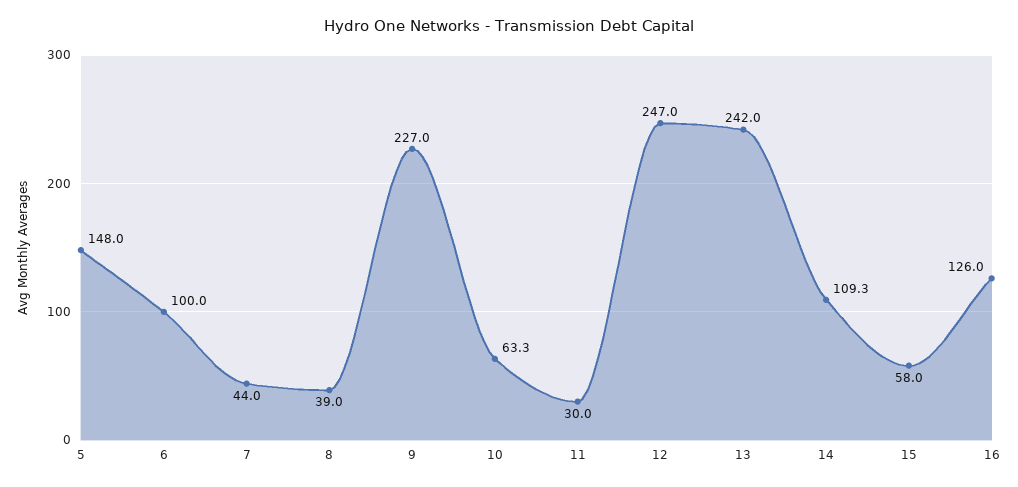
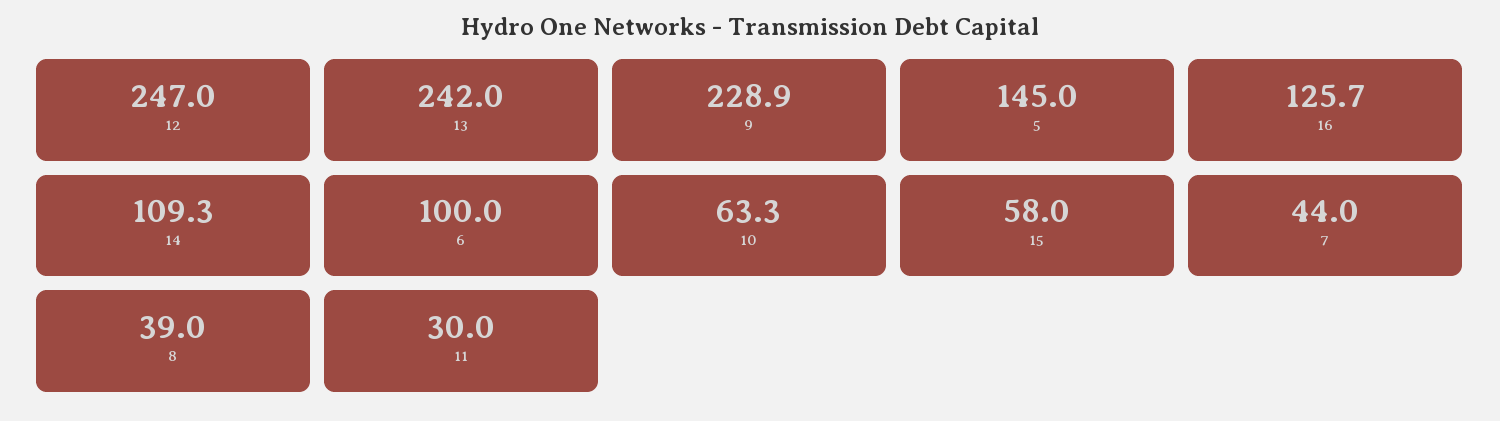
  {
-   "5": 148,
+   "5": 145,
    "6": 100,
    "7": 44,
    "8": 39,
-   "9": 227,
+   "9": 228.9,
    "10": 63.3,
    "11": 30,
    "12": 247,
    "13": 242,
    "14": 109.3,
    "15": 58,
-   "16": 126
+   "16": 125.7
  }

